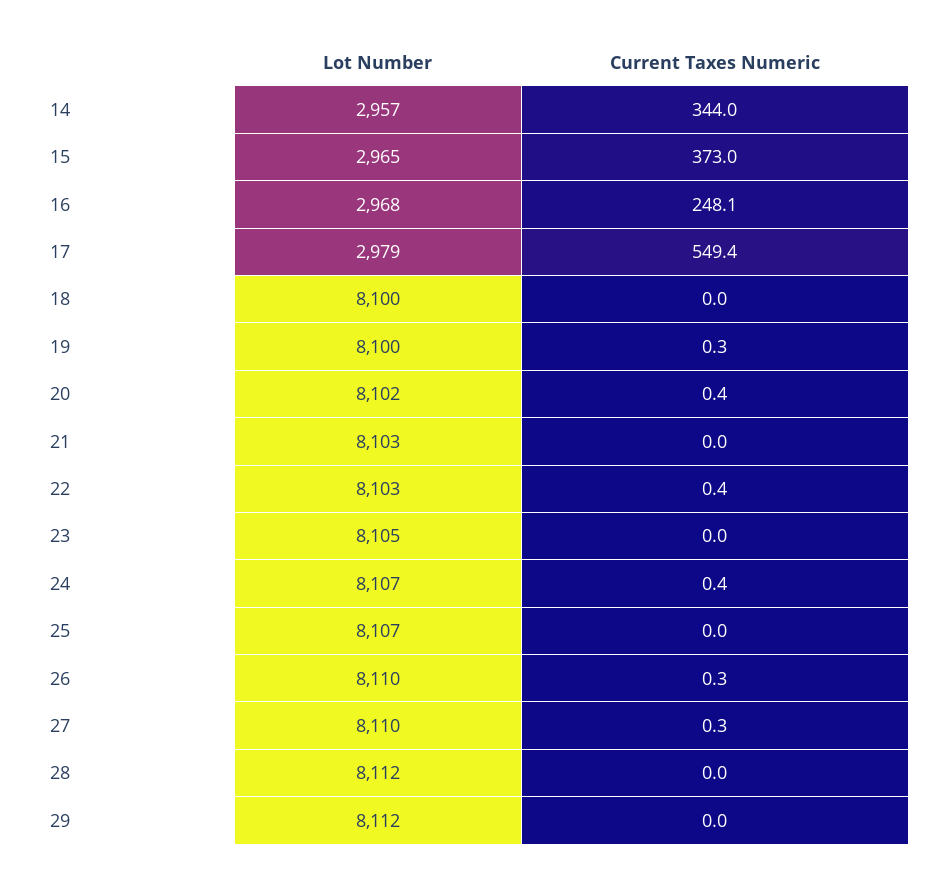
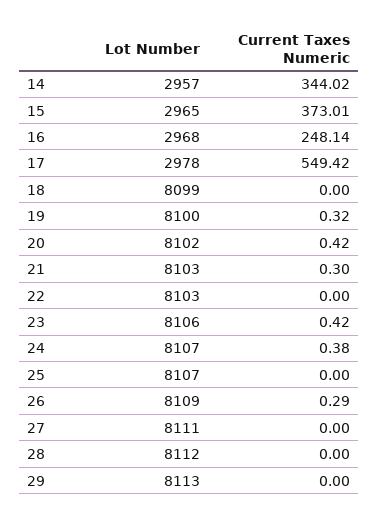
  {
    "Lot Number": {
      "14": 2957,
      "15": 2965,
      "16": 2968,
-     "17": 2979,
+     "17": 2978,
-     "18": 8100,
+     "18": 8099,
      "19": 8100,
      "20": 8102,
      "21": 8103,
      "22": 8103,
-     "23": 8105,
+     "23": 8106,
      "24": 8107,
      "25": 8107,
-     "26": 8110,
+     "26": 8109,
-     "27": 8110,
+     "27": 8111,
      "28": 8112,
-     "29": 8112
+     "29": 8113
    },
    "Current Taxes Numeric": {
      "14": 344.02,
      "15": 373.01,
      "16": 248.14,
      "17": 549.42,
      "18": 0,
      "19": 0.32,
      "20": 0.42,
-     "21": 0,
+     "21": 0.3,
-     "22": 0.4,
+     "22": 0,
-     "23": 0,
+     "23": 0.42,
      "24": 0.38,
      "25": 0,
      "26": 0.29,
-     "27": 0.3,
+     "27": 0,
      "28": 0,
      "29": 0
    }
  }

